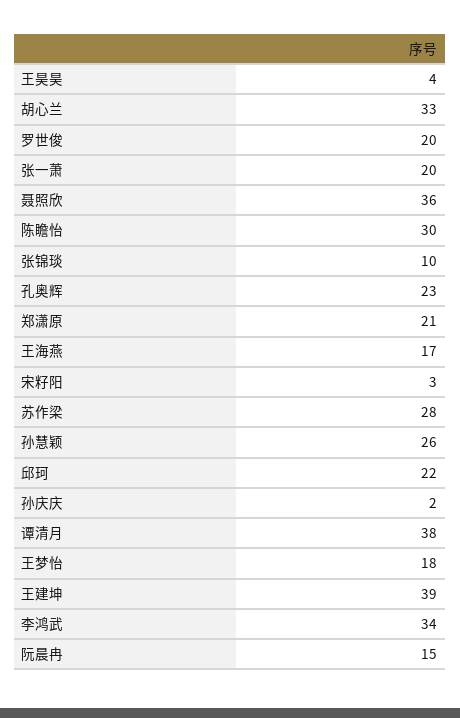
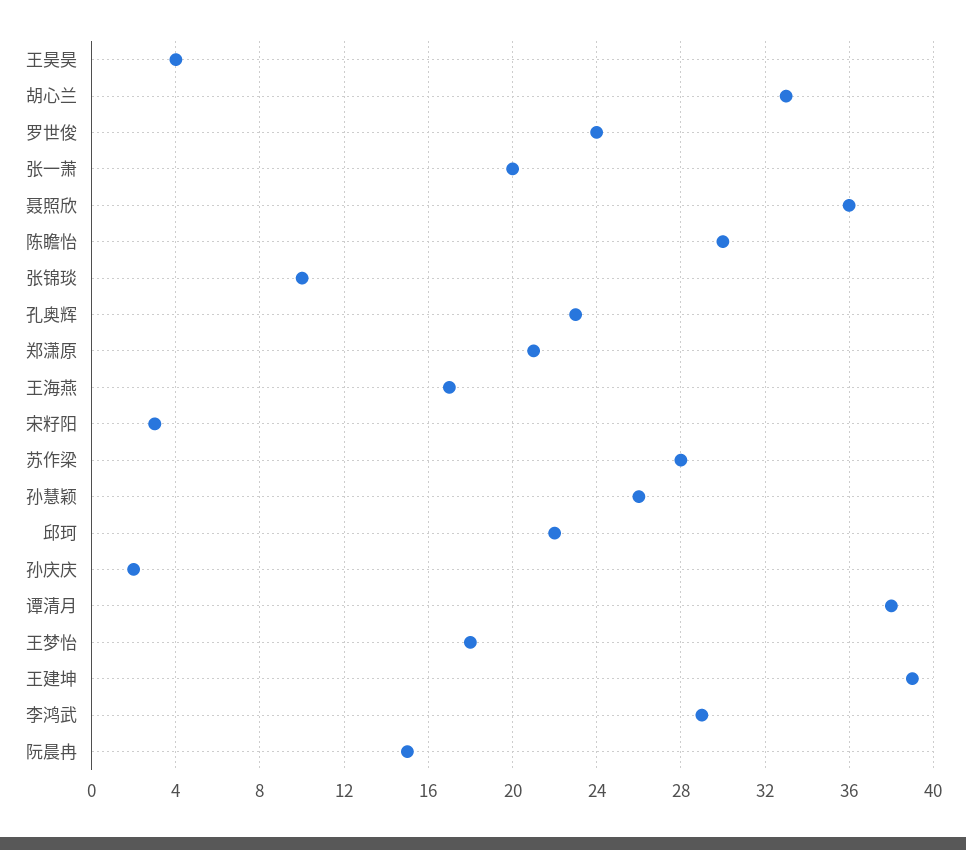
  {
    "王昊昊": 4,
    "胡心兰": 33,
-   "罗世俊": 20,
+   "罗世俊": 24,
    "张一萧": 20,
    "聂照欣": 36,
    "陈瞻怡": 30,
    "张锦琰": 10,
    "孔奥辉": 23,
    "郑潇原": 21,
    "王海燕": 17,
    "宋籽阳": 3,
    "苏作梁": 28,
    "孙慧颖": 26,
    "邱珂": 22,
    "孙庆庆": 2,
    "谭清月": 38,
    "王梦怡": 18,
    "王建坤": 39,
-   "李鸿武": 34,
+   "李鸿武": 29,
    "阮晨冉": 15
  }

